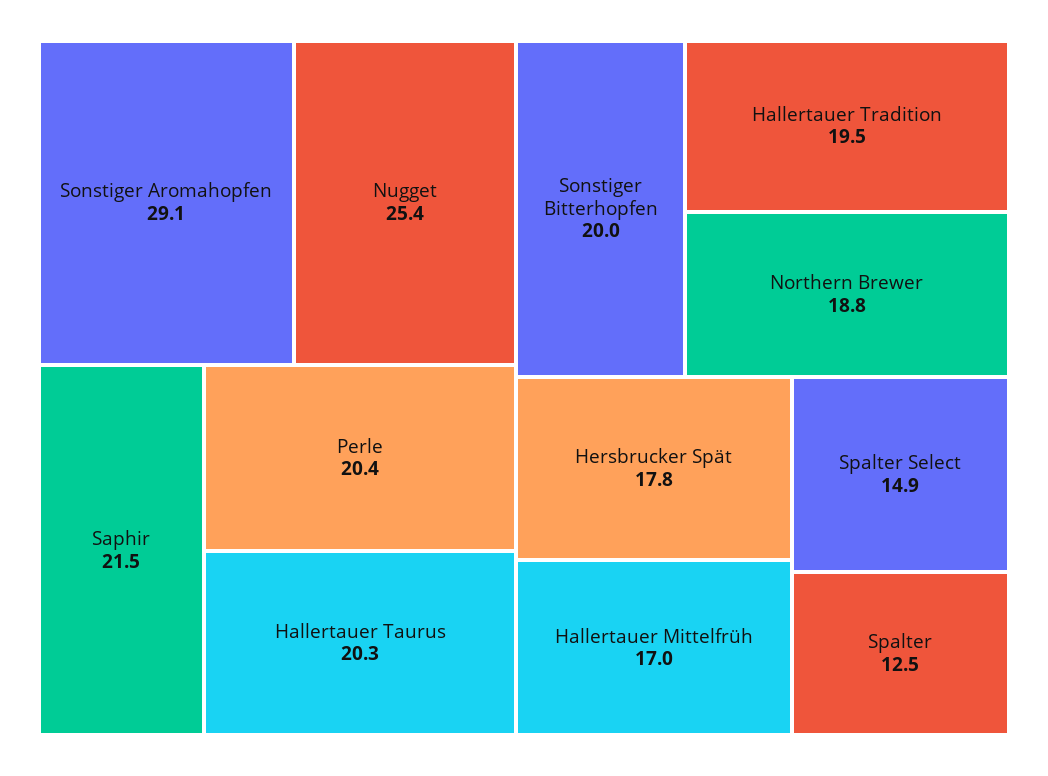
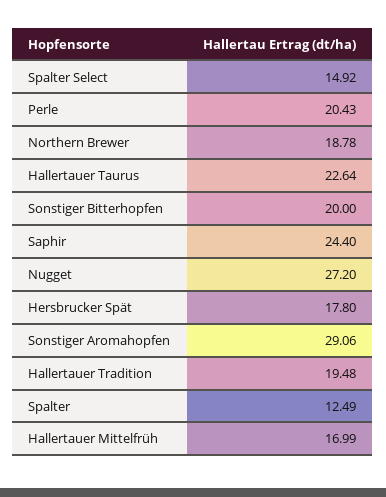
  {
    "Sonstiger Aromahopfen": 29.06,
-   "Nugget": 25.4,
+   "Nugget": 27.2,
-   "Saphir": 21.5,
+   "Saphir": 24.4,
    "Perle": 20.43,
-   "Hallertauer Taurus": 20.3,
+   "Hallertauer Taurus": 22.64,
    "Sonstiger Bitterhopfen": 20,
    "Hallertauer Tradition": 19.48,
    "Northern Brewer": 18.78,
    "Hersbrucker Spät": 17.8,
    "Hallertauer Mittelfrüh": 16.99,
    "Spalter Select": 14.92,
    "Spalter": 12.49
  }

